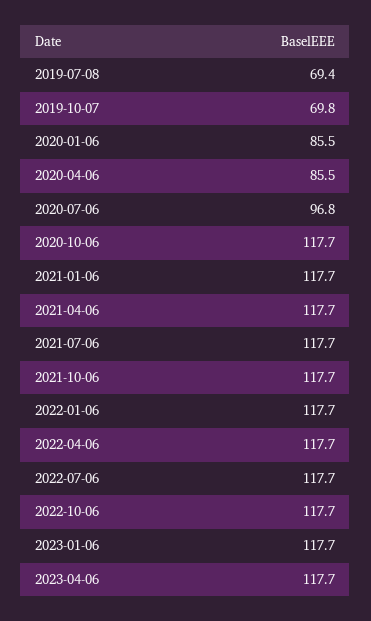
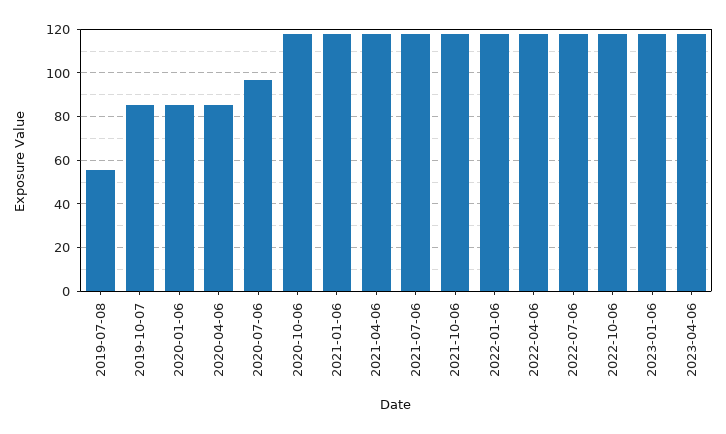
  {
-   "2019-07-08": 69.4,
+   "2019-07-08": 55,
-   "2019-10-07": 69.8,
+   "2019-10-07": 85,
    "2020-01-06": 85.5,
    "2020-04-06": 85.5,
    "2020-07-06": 96.8,
    "2020-10-06": 117.7,
    "2021-01-06": 117.7,
    "2021-04-06": 117.7,
    "2021-07-06": 117.7,
    "2021-10-06": 117.7,
    "2022-01-06": 117.7,
    "2022-04-06": 117.7,
    "2022-07-06": 117.7,
    "2022-10-06": 117.7,
    "2023-01-06": 117.7,
    "2023-04-06": 117.7
  }

